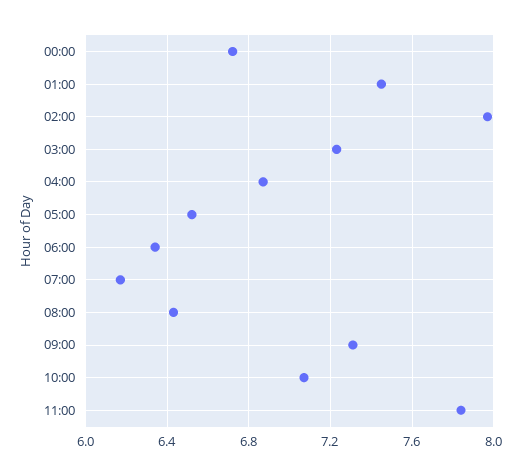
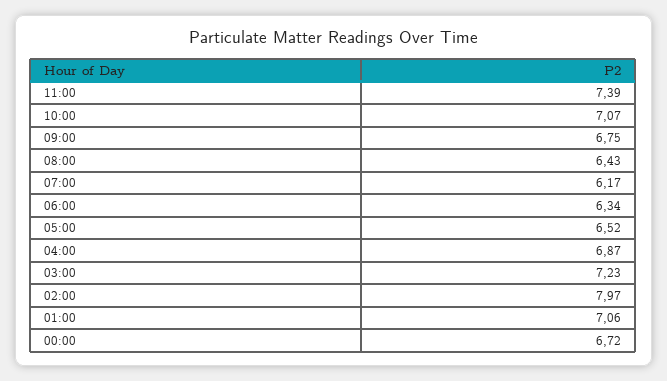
  {
    "00:00": 6.72,
-   "01:00": 7.45,
+   "01:00": 7.06,
    "02:00": 7.97,
    "03:00": 7.23,
    "04:00": 6.87,
    "05:00": 6.52,
    "06:00": 6.34,
    "07:00": 6.17,
    "08:00": 6.43,
-   "09:00": 7.3,
+   "09:00": 6.75,
    "10:00": 7.07,
-   "11:00": 7.85
+   "11:00": 7.39
  }

